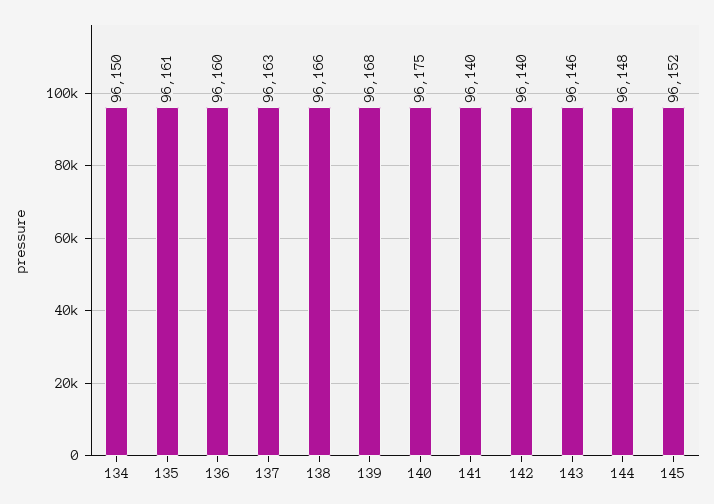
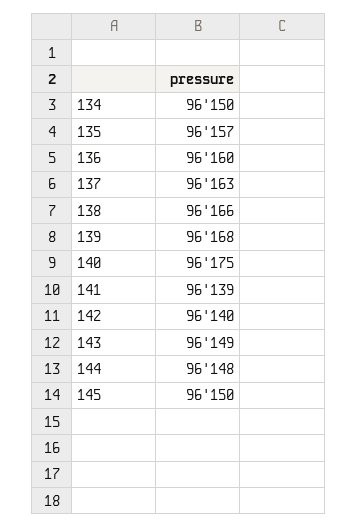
  {
    "134": 96150,
-   "135": 96161,
+   "135": 96157,
    "136": 96160,
    "137": 96163,
    "138": 96166,
    "139": 96168,
    "140": 96175,
-   "141": 96140,
+   "141": 96139,
    "142": 96140,
-   "143": 96146,
+   "143": 96149,
    "144": 96148,
-   "145": 96152
+   "145": 96150
  }

